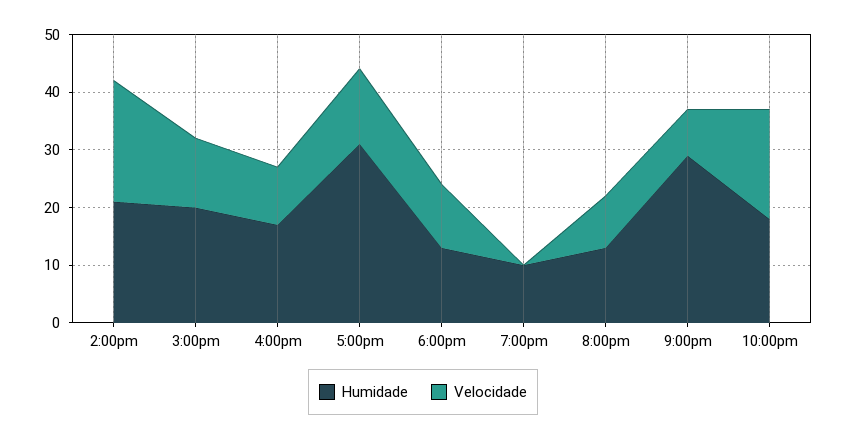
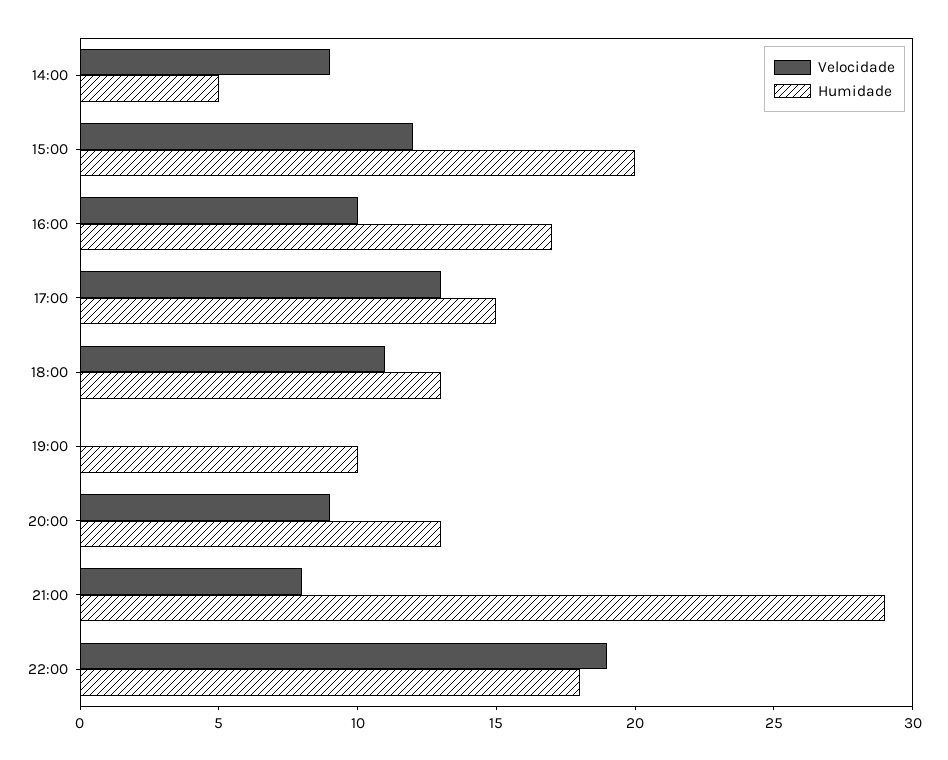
  {
    "Humidade": {
-     "2:00pm": 20,
+     "2:00pm": 5,
      "3:00pm": 20,
      "4:00pm": 17,
-     "5:00pm": 30,
+     "5:00pm": 15,
      "6:00pm": 13,
      "7:00pm": 10,
      "8:00pm": 13,
      "9:00pm": 29,
      "10:00pm": 18
    },
    "Velocidade": {
-     "2:00pm": 20,
+     "2:00pm": 9,
      "3:00pm": 12,
      "4:00pm": 10,
      "5:00pm": 13,
      "6:00pm": 11,
      "7:00pm": 0,
      "8:00pm": 9,
      "9:00pm": 8,
      "10:00pm": 19
    }
  }

